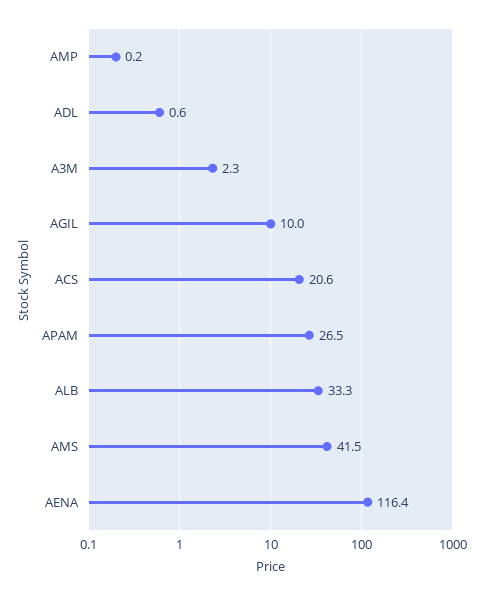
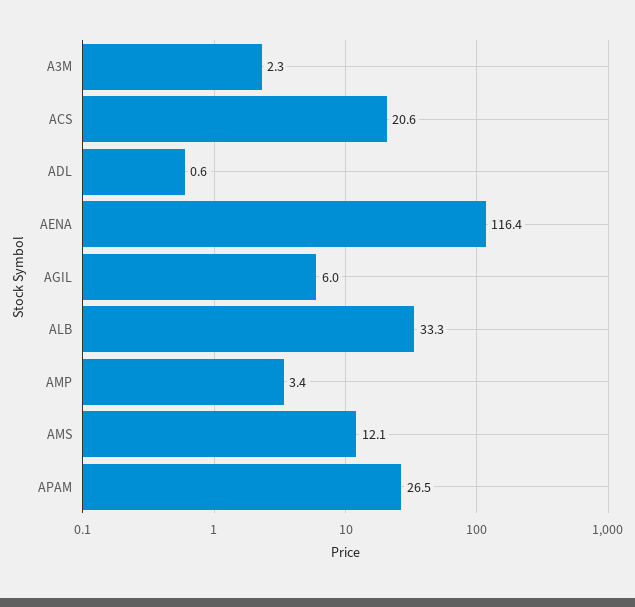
  {
-   "AMP": 0.2,
+   "AMP": 3.4,
    "ADL": 0.6,
    "A3M": 2.3,
-   "AGIL": 10,
+   "AGIL": 6,
    "ACS": 20.6,
    "APAM": 26.5,
    "ALB": 33.3,
-   "AMS": 41.5,
+   "AMS": 12.1,
    "AENA": 116.4
  }

